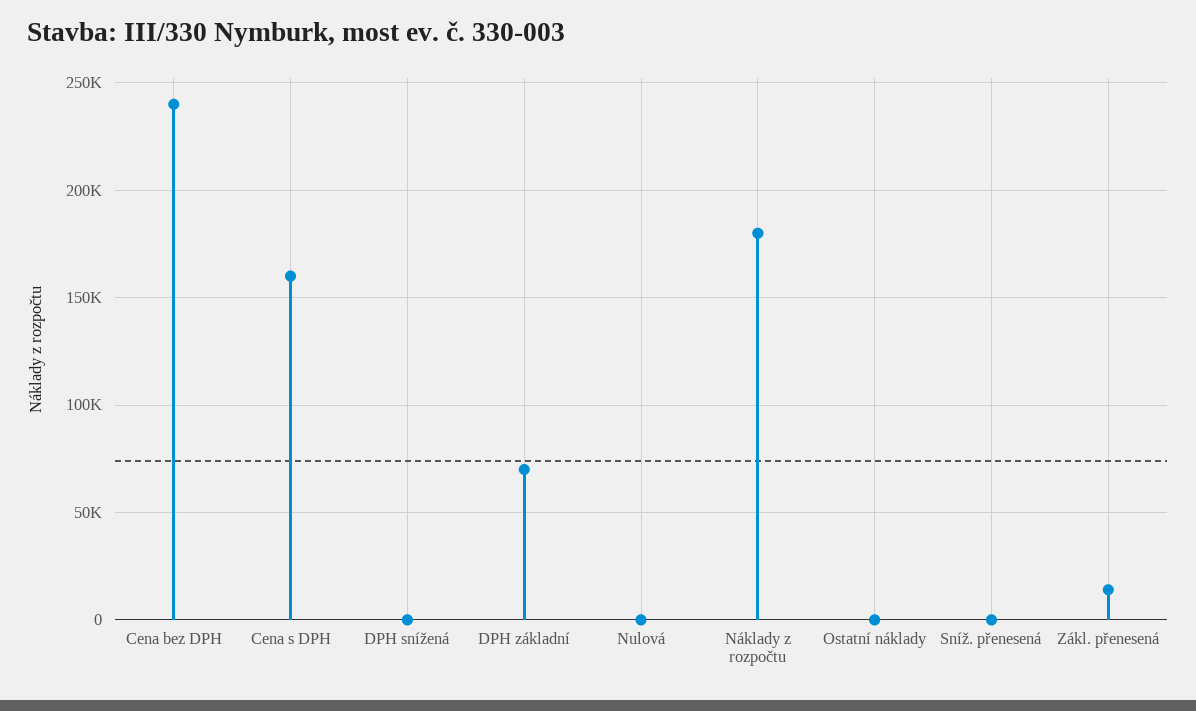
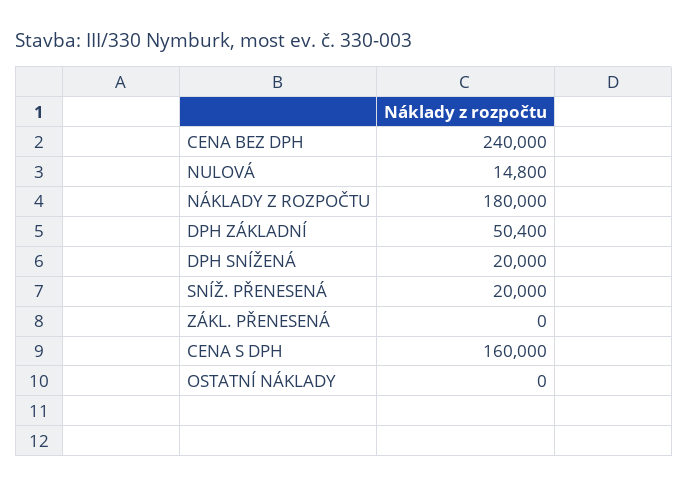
  {
    "Cena bez DPH": 240000,
    "Cena s DPH": 160000,
-   "DPH snížená": 0,
+   "DPH snížená": 20000,
-   "DPH základní": 70000,
+   "DPH základní": 50400,
-   "Nulová": 0,
+   "Nulová": 14800,
    "Náklady z rozpočtu": 180000,
    "Ostatní náklady": 0,
-   "Sníž. přenesená": 0,
+   "Sníž. přenesená": 20000,
-   "Zákl. přenesená": 15000
+   "Zákl. přenesená": 0
  }

